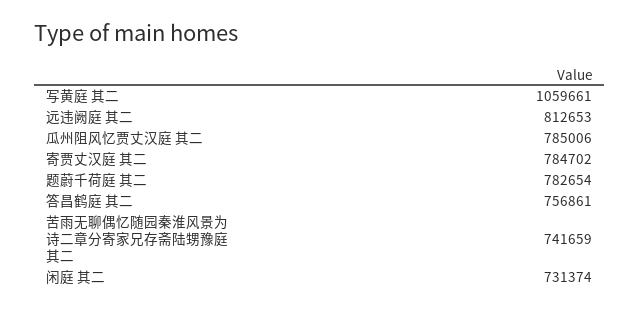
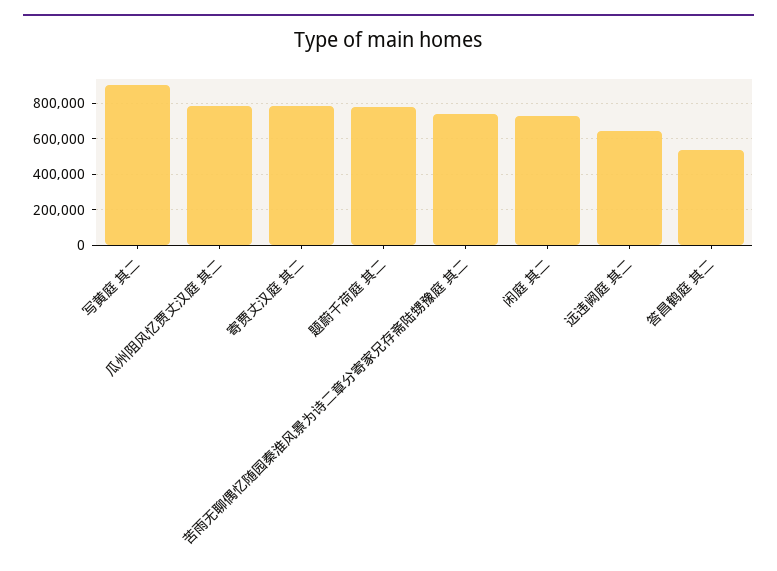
  {
-   "写黄庭 其二": 1059661,
+   "写黄庭 其二": 900000,
-   "远违阙庭 其二": 812653,
+   "远违阙庭 其二": 650000,
    "瓜州阻风忆贾丈汉庭 其二": 785006,
    "寄贾丈汉庭 其二": 784702,
    "题蔚千荷庭 其二": 782654,
-   "答昌鹤庭 其二": 756861,
+   "答昌鹤庭 其二": 550000,
    "苦雨无聊偶忆随园秦淮风景为诗二章分寄家兄存斋陆甥豫庭 其二": 741659,
    "闲庭 其二": 731374
  }

